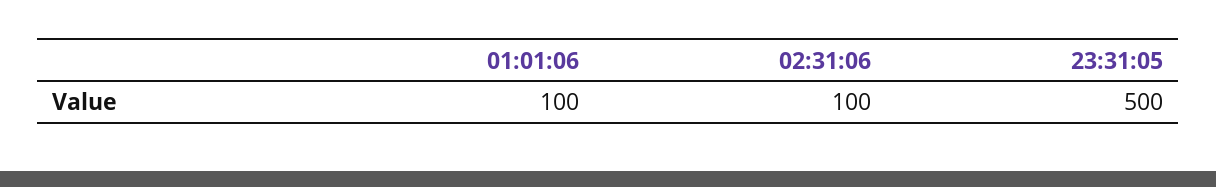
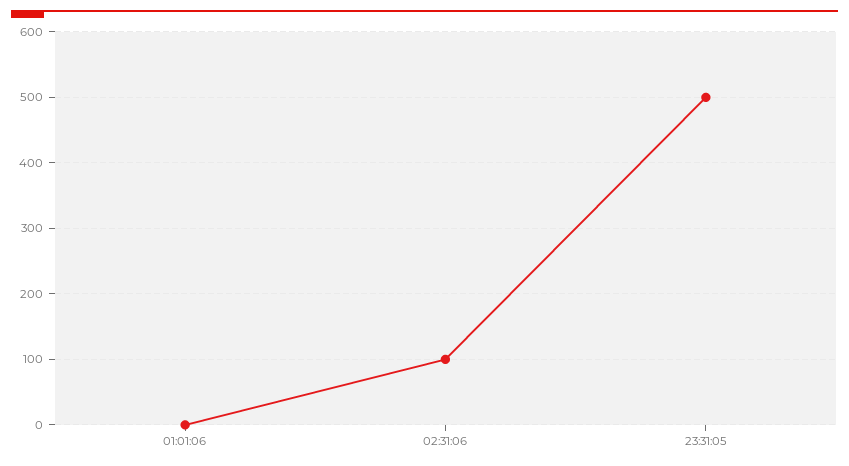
  {
-   "01:01:06": 100,
+   "01:01:06": 0,
    "02:31:06": 100,
    "23:31:05": 500
  }

